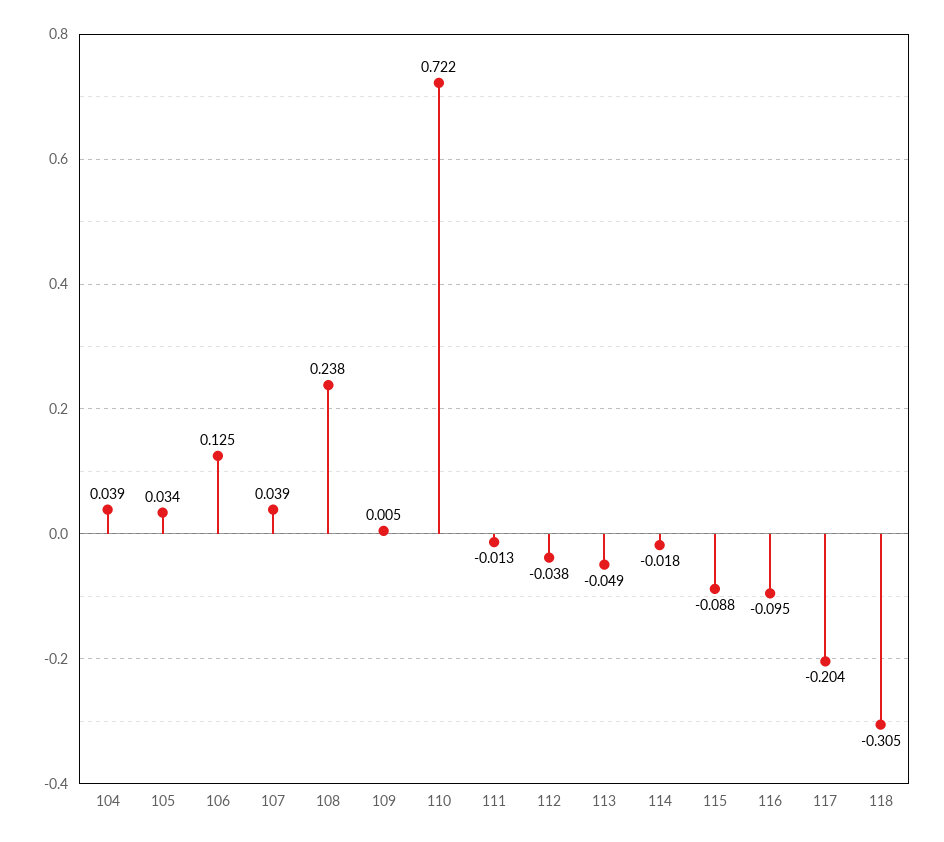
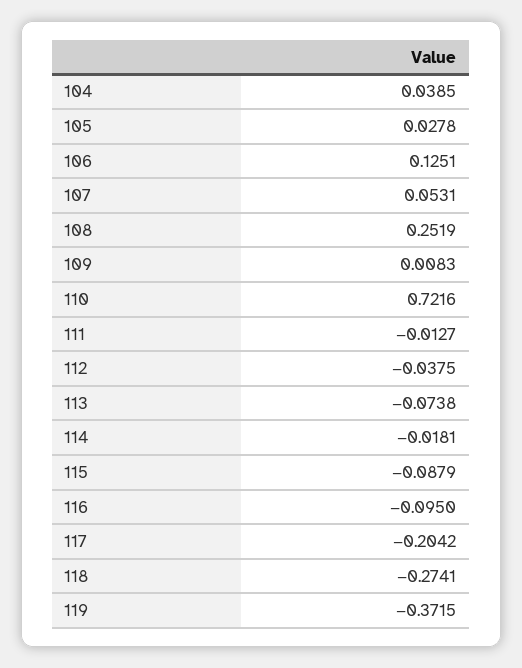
  {
    "104": 0.0385,
-   "105": 0.034,
+   "105": 0.0278,
    "106": 0.1251,
-   "107": 0.039,
+   "107": 0.0531,
-   "108": 0.238,
+   "108": 0.2519,
-   "109": 0.005,
+   "109": 0.0083,
    "110": 0.7216,
    "111": -0.0127,
    "112": -0.0375,
-   "113": -0.049,
+   "113": -0.0738,
    "114": -0.0181,
    "115": -0.0879,
    "116": -0.095,
    "117": -0.2042,
-   "118": -0.305
+   "118": -0.2741,
+   "119": -0.3715
  }

